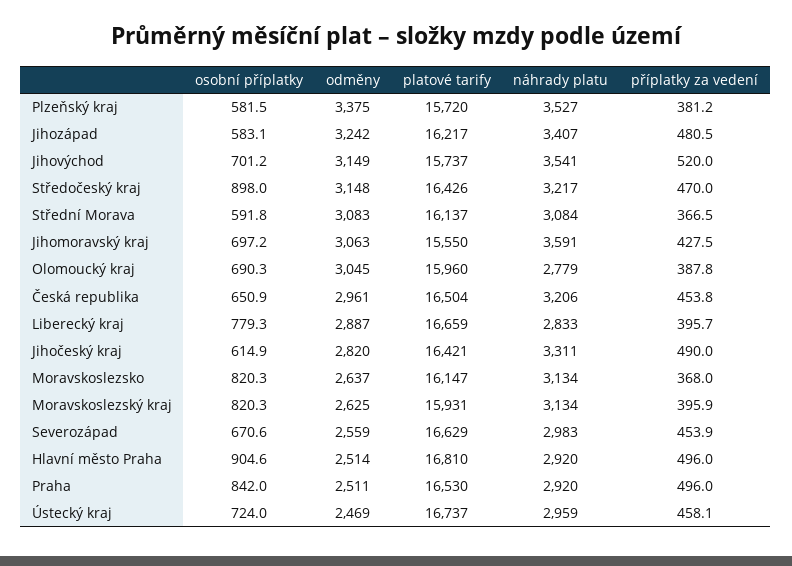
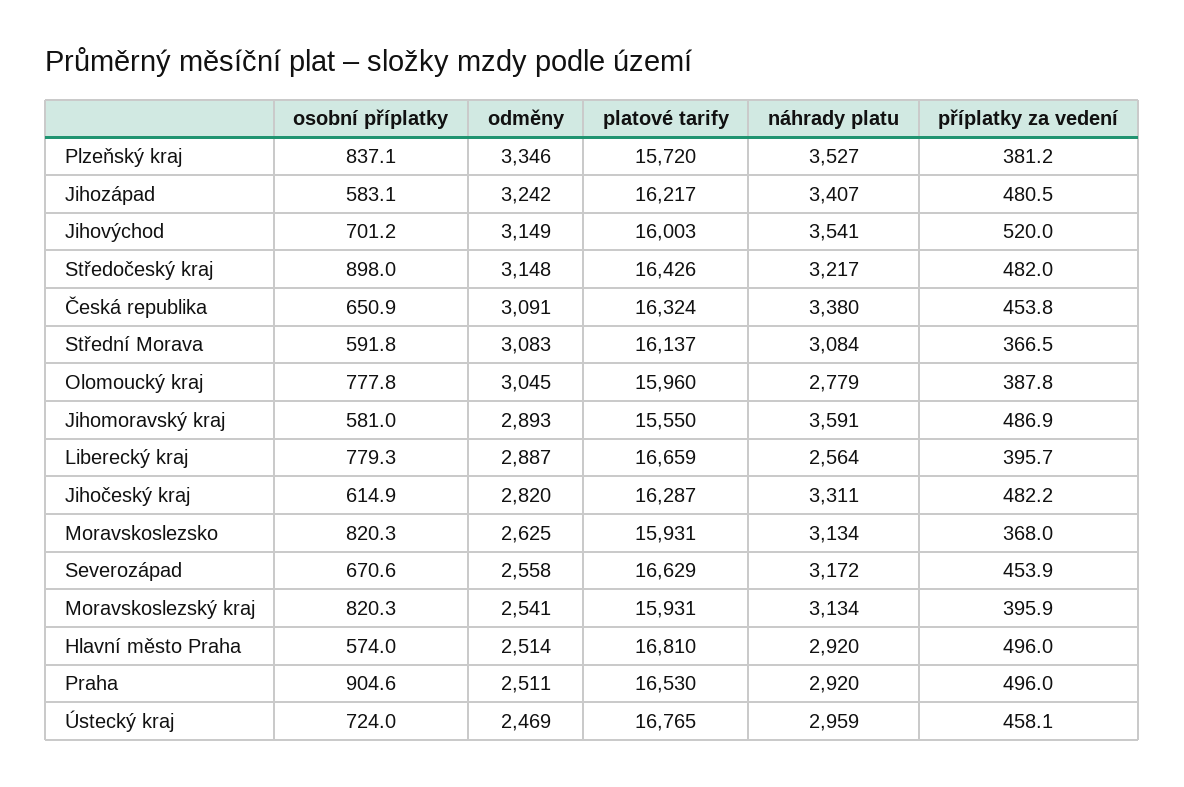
  {
    "osobní příplatky": {
-     "Plzeňský kraj": 581.5,
+     "Plzeňský kraj": 837.1,
      "Jihozápad": 583.1,
      "Jihovýchod": 701.2,
      "Středočeský kraj": 898,
      "Střední Morava": 591.8,
-     "Jihomoravský kraj": 697.2,
+     "Jihomoravský kraj": 581,
-     "Olomoucký kraj": 690.3,
+     "Olomoucký kraj": 777.8,
      "Česká republika": 650.9,
      "Liberecký kraj": 779.3,
      "Jihočeský kraj": 614.9,
      "Moravskoslezsko": 820.3,
      "Moravskoslezský kraj": 820.3,
      "Severozápad": 670.6,
-     "Hlavní město Praha": 904.6,
+     "Hlavní město Praha": 574,
-     "Praha": 842,
+     "Praha": 904.6,
      "Ústecký kraj": 724
    },
    "odměny": {
-     "Plzeňský kraj": 3375,
+     "Plzeňský kraj": 3346,
      "Jihozápad": 3242,
      "Jihovýchod": 3149,
      "Středočeský kraj": 3148,
      "Střední Morava": 3083,
-     "Jihomoravský kraj": 3063,
+     "Jihomoravský kraj": 2893,
      "Olomoucký kraj": 3045,
-     "Česká republika": 2961,
+     "Česká republika": 3091,
      "Liberecký kraj": 2887,
      "Jihočeský kraj": 2820,
-     "Moravskoslezsko": 2637,
+     "Moravskoslezsko": 2625,
-     "Moravskoslezský kraj": 2625,
+     "Moravskoslezský kraj": 2541,
-     "Severozápad": 2559,
+     "Severozápad": 2558,
      "Hlavní město Praha": 2514,
      "Praha": 2511,
      "Ústecký kraj": 2469
    },
    "platové tarify": {
      "Plzeňský kraj": 15720,
      "Jihozápad": 16217,
-     "Jihovýchod": 15737,
+     "Jihovýchod": 16003,
      "Středočeský kraj": 16426,
      "Střední Morava": 16137,
      "Jihomoravský kraj": 15550,
      "Olomoucký kraj": 15960,
-     "Česká republika": 16504,
+     "Česká republika": 16324,
      "Liberecký kraj": 16659,
-     "Jihočeský kraj": 16421,
+     "Jihočeský kraj": 16287,
-     "Moravskoslezsko": 16147,
+     "Moravskoslezsko": 15931,
      "Moravskoslezský kraj": 15931,
      "Severozápad": 16629,
      "Hlavní město Praha": 16810,
      "Praha": 16530,
-     "Ústecký kraj": 16737
+     "Ústecký kraj": 16765
    },
    "náhrady platu": {
      "Plzeňský kraj": 3527,
      "Jihozápad": 3407,
      "Jihovýchod": 3541,
      "Středočeský kraj": 3217,
      "Střední Morava": 3084,
      "Jihomoravský kraj": 3591,
      "Olomoucký kraj": 2779,
-     "Česká republika": 3206,
+     "Česká republika": 3380,
-     "Liberecký kraj": 2833,
+     "Liberecký kraj": 2564,
      "Jihočeský kraj": 3311,
      "Moravskoslezsko": 3134,
      "Moravskoslezský kraj": 3134,
-     "Severozápad": 2983,
+     "Severozápad": 3172,
      "Hlavní město Praha": 2920,
      "Praha": 2920,
      "Ústecký kraj": 2959
    },
    "příplatky za vedení": {
      "Plzeňský kraj": 381.2,
      "Jihozápad": 480.5,
      "Jihovýchod": 520,
-     "Středočeský kraj": 470,
+     "Středočeský kraj": 482,
      "Střední Morava": 366.5,
-     "Jihomoravský kraj": 427.5,
+     "Jihomoravský kraj": 486.9,
      "Olomoucký kraj": 387.8,
      "Česká republika": 453.8,
      "Liberecký kraj": 395.7,
-     "Jihočeský kraj": 490,
+     "Jihočeský kraj": 482.2,
      "Moravskoslezsko": 368,
      "Moravskoslezský kraj": 395.9,
      "Severozápad": 453.9,
      "Hlavní město Praha": 496,
      "Praha": 496,
      "Ústecký kraj": 458.1
    }
  }

